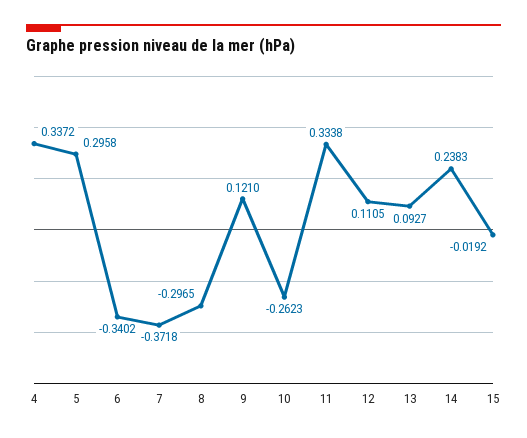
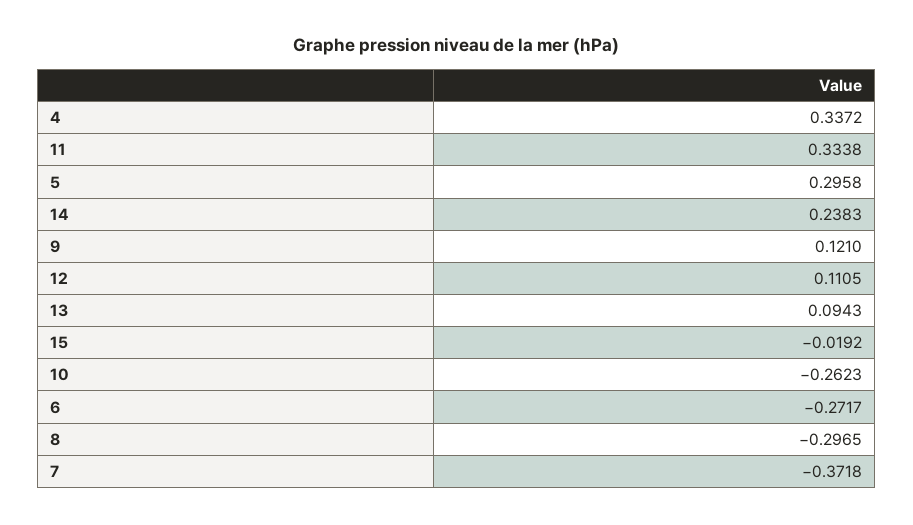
  {
    "4": 0.3372,
    "5": 0.2958,
-   "6": -0.3402,
+   "6": -0.2717,
    "7": -0.3718,
    "8": -0.2965,
    "9": 0.121,
    "10": -0.2623,
    "11": 0.3338,
    "12": 0.1105,
-   "13": 0.0927,
+   "13": 0.0943,
    "14": 0.2383,
    "15": -0.0192
  }

